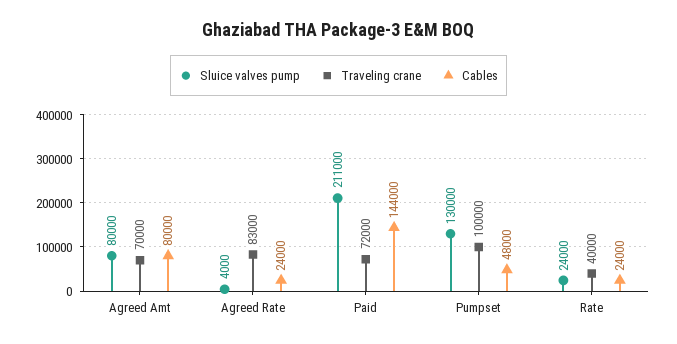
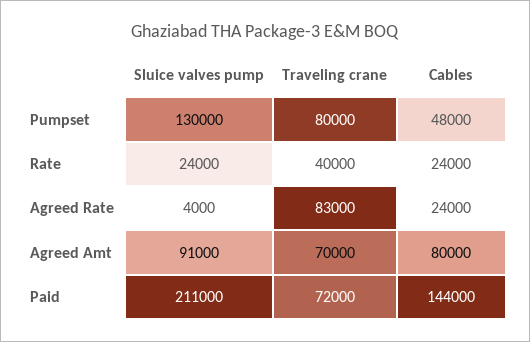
  {
    "Sluice valves pump": {
-     "Agreed Amt": 80000,
+     "Agreed Amt": 91000,
      "Agreed Rate": 4000,
      "Paid": 211000,
      "Pumpset": 130000,
      "Rate": 24000
    },
    "Traveling crane": {
      "Agreed Amt": 70000,
      "Agreed Rate": 83000,
      "Paid": 72000,
-     "Pumpset": 100000,
+     "Pumpset": 80000,
      "Rate": 40000
    },
    "Cables": {
      "Agreed Amt": 80000,
      "Agreed Rate": 24000,
      "Paid": 144000,
      "Pumpset": 48000,
      "Rate": 24000
    }
  }

